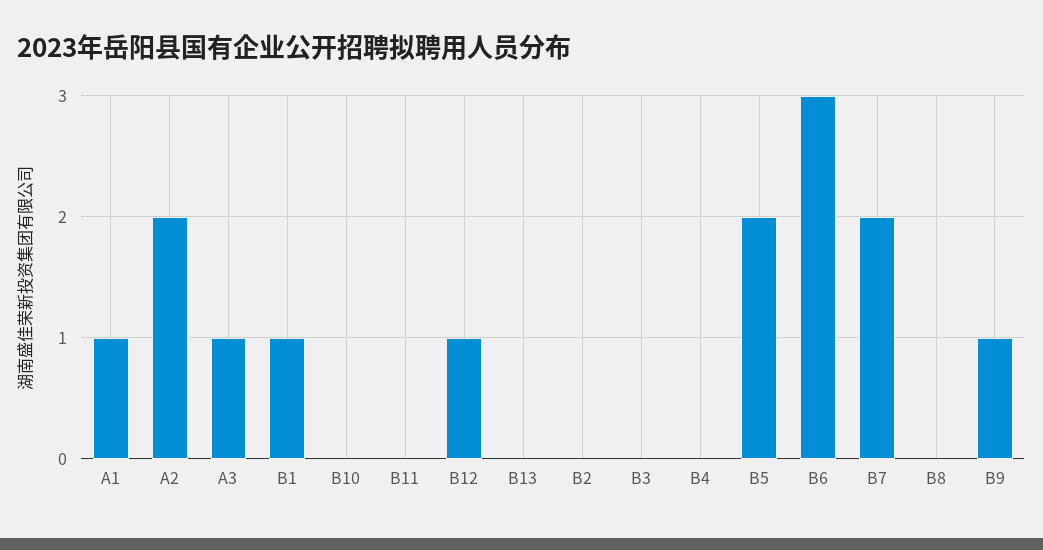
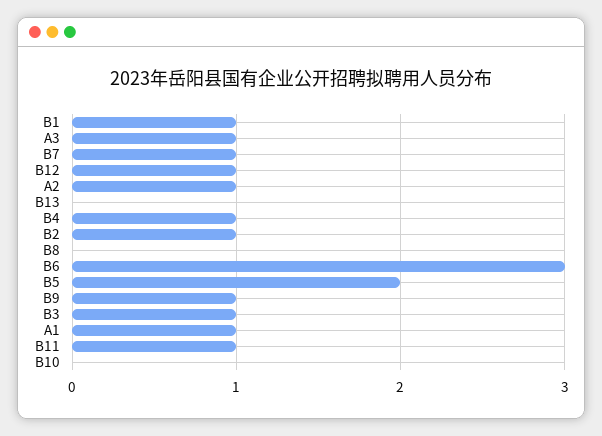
  {
    "A1": 1,
-   "A2": 2,
+   "A2": 1,
    "A3": 1,
    "B1": 1,
    "B10": 0,
-   "B11": 0,
+   "B11": 1,
    "B12": 1,
    "B13": 0,
-   "B2": 0,
+   "B2": 1,
-   "B3": 0,
+   "B3": 1,
-   "B4": 0,
+   "B4": 1,
    "B5": 2,
    "B6": 3,
-   "B7": 2,
+   "B7": 1,
    "B8": 0,
    "B9": 1
  }

